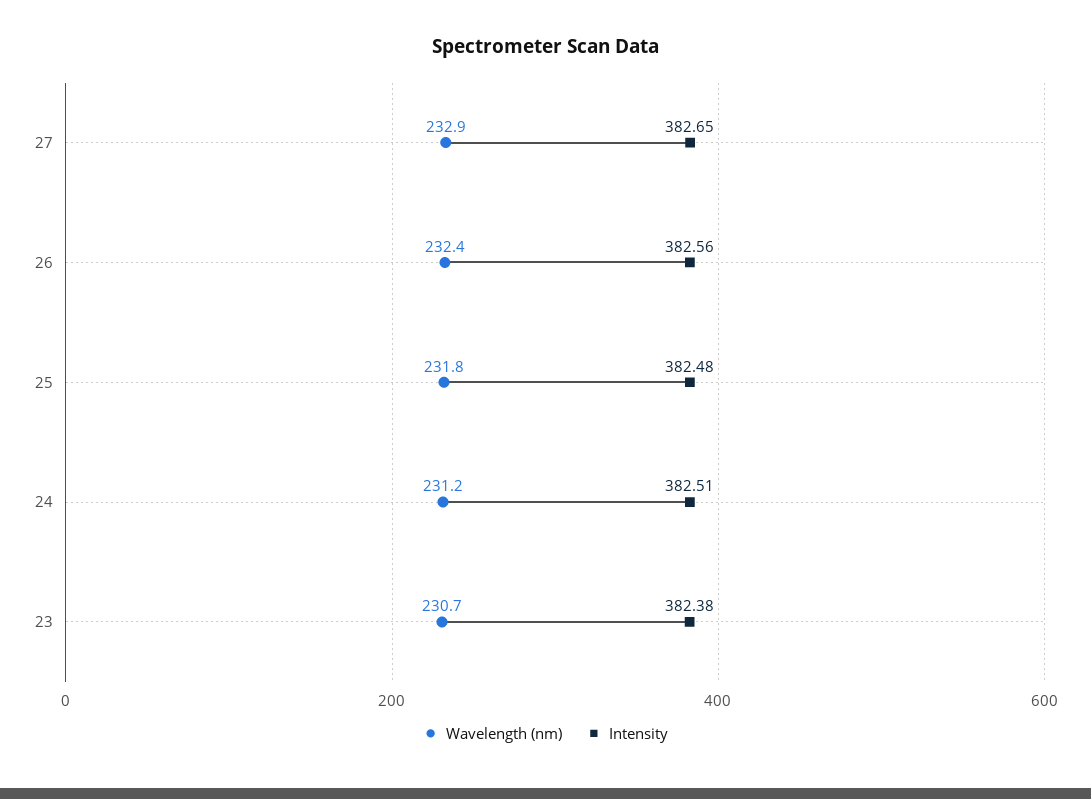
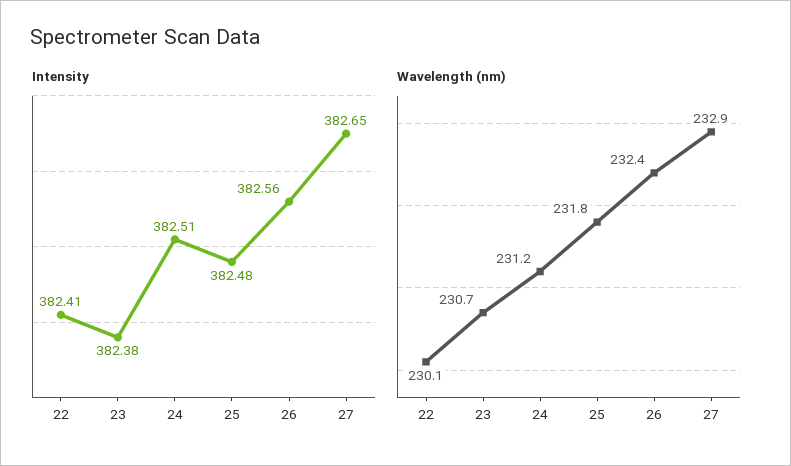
  {
    "Wavelength (nm)": {
      "27": 232.9,
      "26": 232.4,
      "25": 231.8,
      "24": 231.2,
-     "23": 230.7
+     "23": 230.7,
+     "22": 230.1
    },
    "Intensity": {
      "27": 382.65,
      "26": 382.56,
      "25": 382.48,
      "24": 382.51,
-     "23": 382.38
+     "23": 382.38,
+     "22": 382.41
    }
  }

